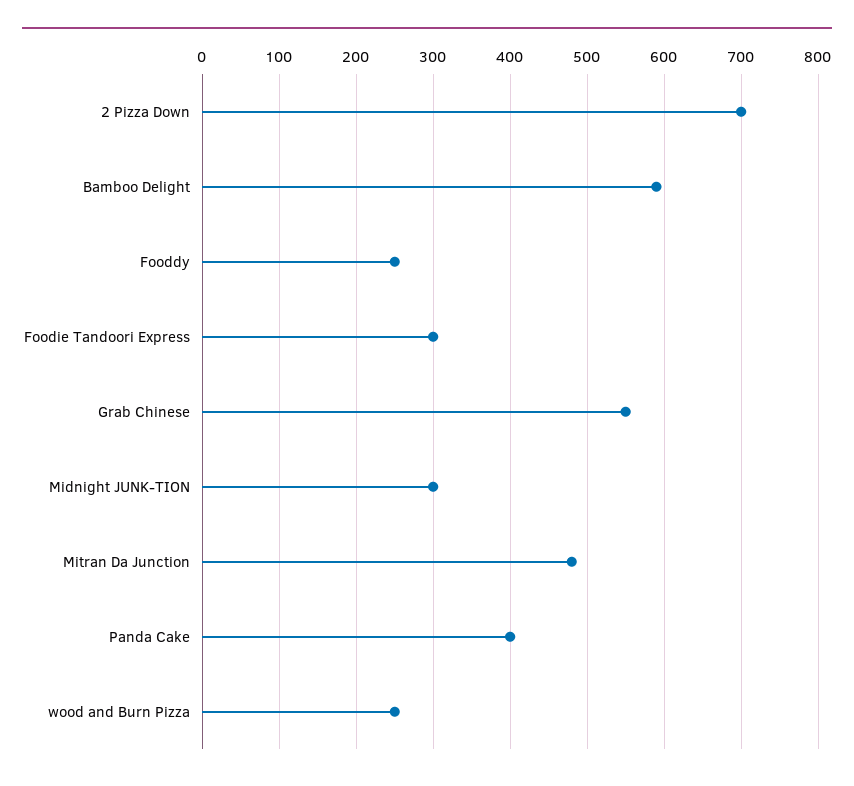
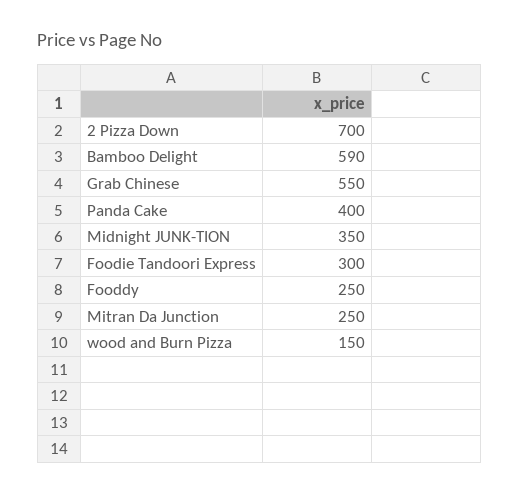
  {
    "2 Pizza Down": 700,
    "Bamboo Delight": 590,
    "Fooddy": 250,
    "Foodie Tandoori Express": 300,
    "Grab Chinese": 550,
-   "Midnight JUNK-TION": 300,
+   "Midnight JUNK-TION": 350,
-   "Mitran Da Junction": 480,
+   "Mitran Da Junction": 250,
    "Panda Cake": 400,
-   "wood and Burn Pizza": 250
+   "wood and Burn Pizza": 150
  }

